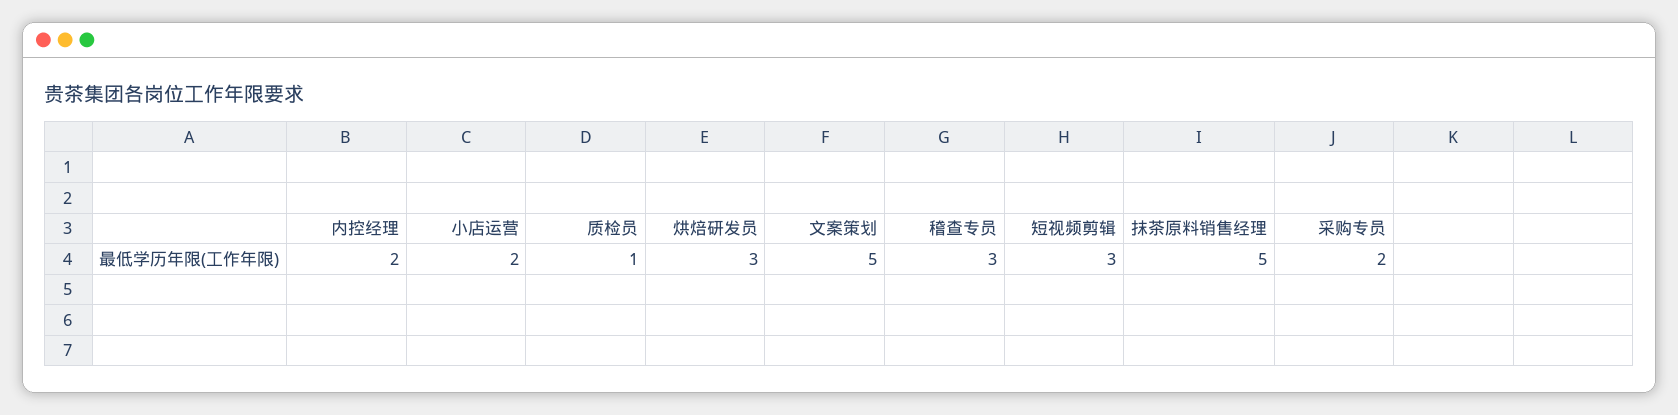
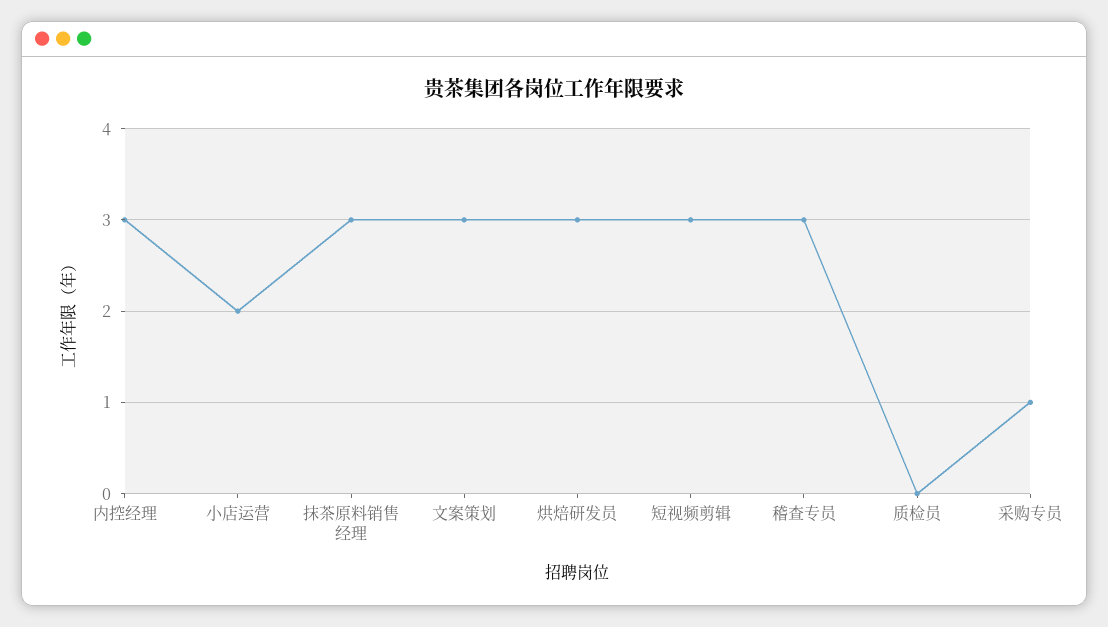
  {
-   "内控经理": 2,
+   "内控经理": 3,
    "小店运营": 2,
-   "质检员": 1,
+   "质检员": 0,
    "烘焙研发员": 3,
-   "文案策划": 5,
+   "文案策划": 3,
    "稽查专员": 3,
    "短视频剪辑": 3,
-   "抹茶原料销售经理": 5,
+   "抹茶原料销售经理": 3,
-   "采购专员": 2
+   "采购专员": 1
  }

